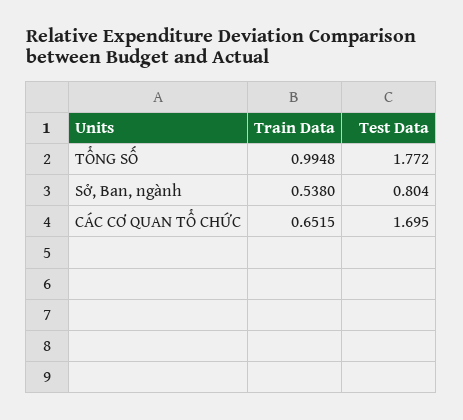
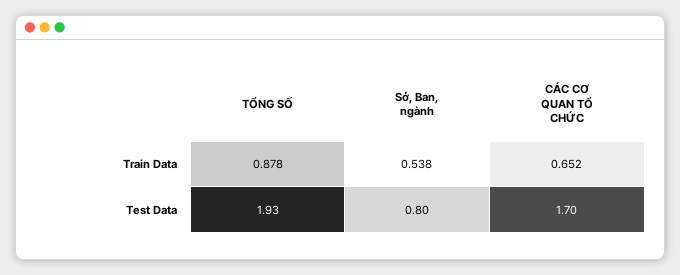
  {
    "Train Data": {
-     "TỔNG SỐ": 0.9948,
+     "TỔNG SỐ": 0.878,
      "Sở, Ban, ngành": 0.538,
      "CÁC CƠ QUAN TỔ CHỨC": 0.6515
    },
    "Test Data": {
-     "TỔNG SỐ": 1.772,
+     "TỔNG SỐ": 1.93,
      "Sở, Ban, ngành": 0.804,
      "CÁC CƠ QUAN TỔ CHỨC": 1.695
    }
  }

